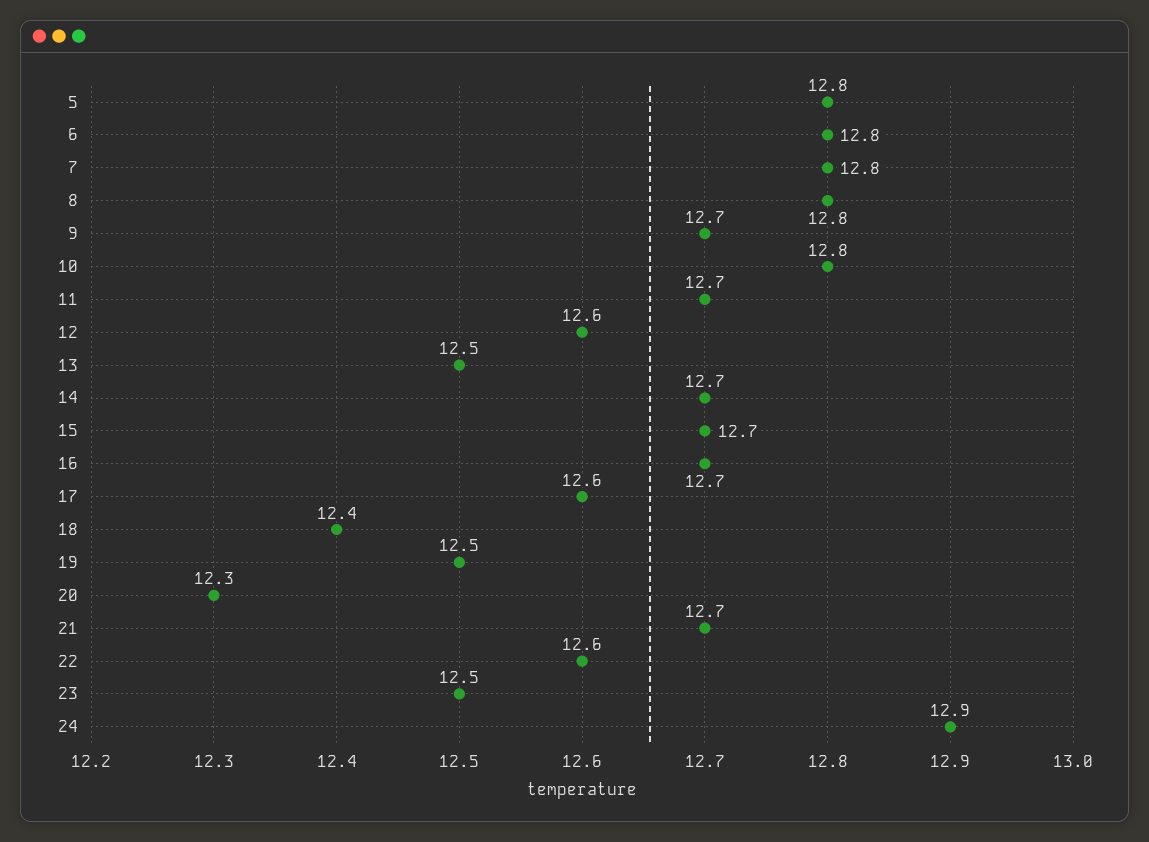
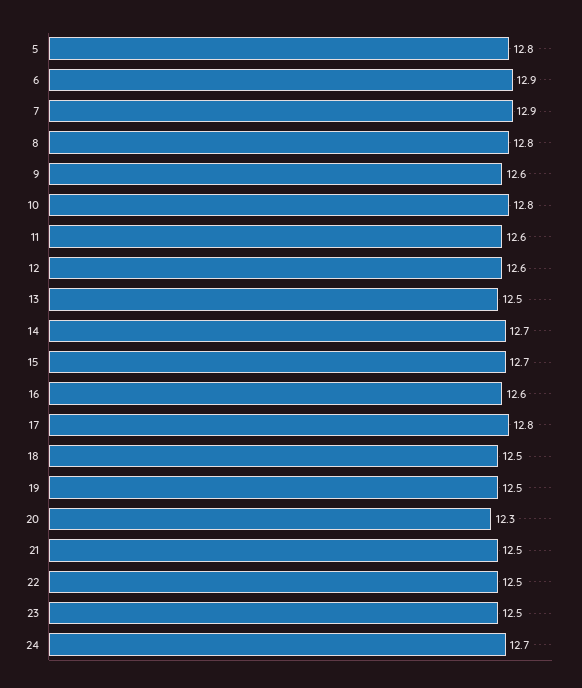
  {
    "5": 12.8,
-   "6": 12.8,
+   "6": 12.9,
-   "7": 12.8,
+   "7": 12.9,
    "8": 12.8,
-   "9": 12.7,
+   "9": 12.6,
    "10": 12.8,
-   "11": 12.7,
+   "11": 12.6,
    "12": 12.6,
    "13": 12.5,
    "14": 12.7,
    "15": 12.7,
-   "16": 12.7,
+   "16": 12.6,
-   "17": 12.6,
+   "17": 12.8,
-   "18": 12.4,
+   "18": 12.5,
    "19": 12.5,
    "20": 12.3,
-   "21": 12.7,
+   "21": 12.5,
-   "22": 12.6,
+   "22": 12.5,
    "23": 12.5,
-   "24": 12.9
+   "24": 12.7
  }

